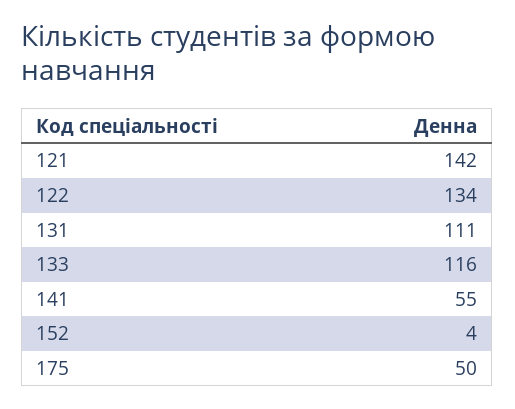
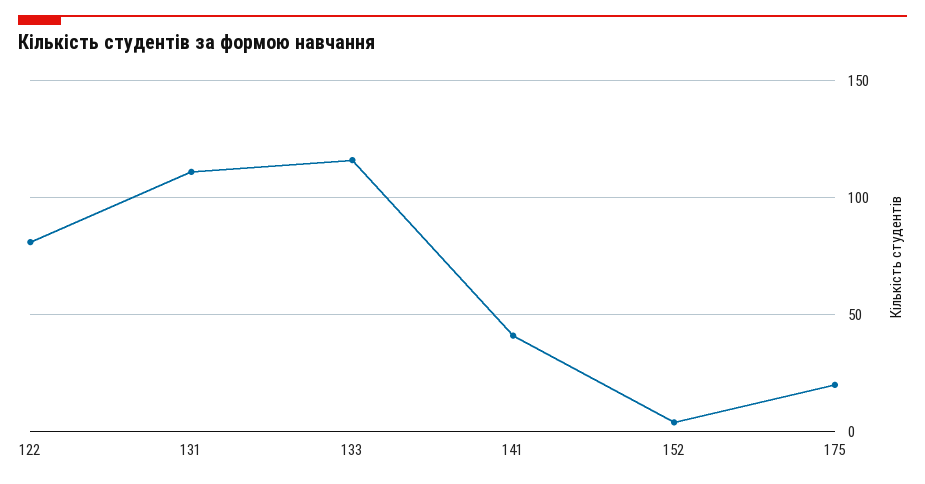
  {
-   "121": 142,
-   "122": 134,
+   "122": 80,
    "131": 111,
    "133": 116,
-   "141": 55,
+   "141": 40,
    "152": 4,
-   "175": 50
+   "175": 20
  }

